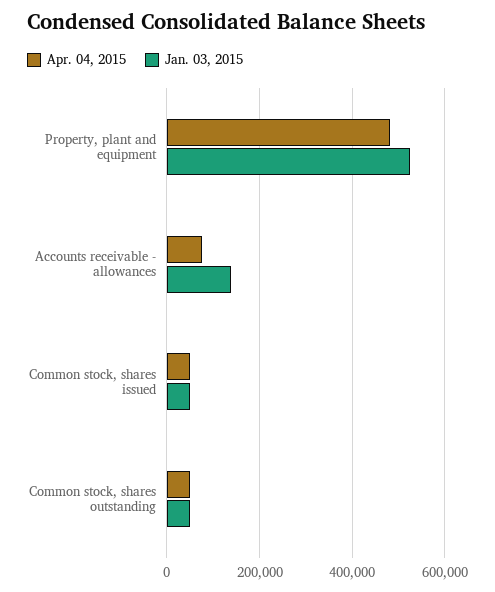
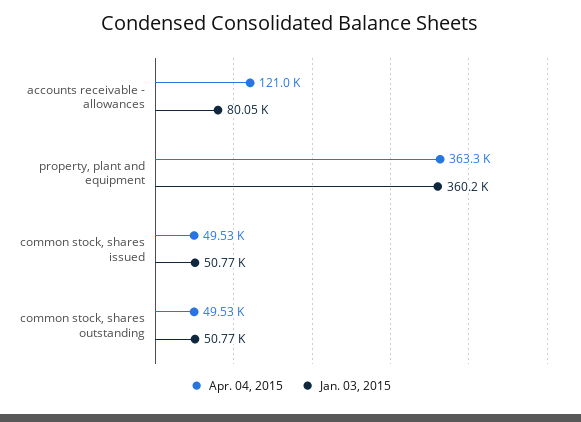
  {
    "Apr. 04, 2015": {
-     "Property, plant and equipment": 480000,
+     "Property, plant and equipment": 363300,
-     "Accounts receivable - allowances": 80000,
+     "Accounts receivable - allowances": 121000,
      "Common stock, shares issued": 49530,
      "Common stock, shares outstanding": 49530
    },
    "Jan. 03, 2015": {
-     "Property, plant and equipment": 520000,
+     "Property, plant and equipment": 360200,
-     "Accounts receivable - allowances": 140000,
+     "Accounts receivable - allowances": 80050,
      "Common stock, shares issued": 50770,
      "Common stock, shares outstanding": 50770
    }
  }

